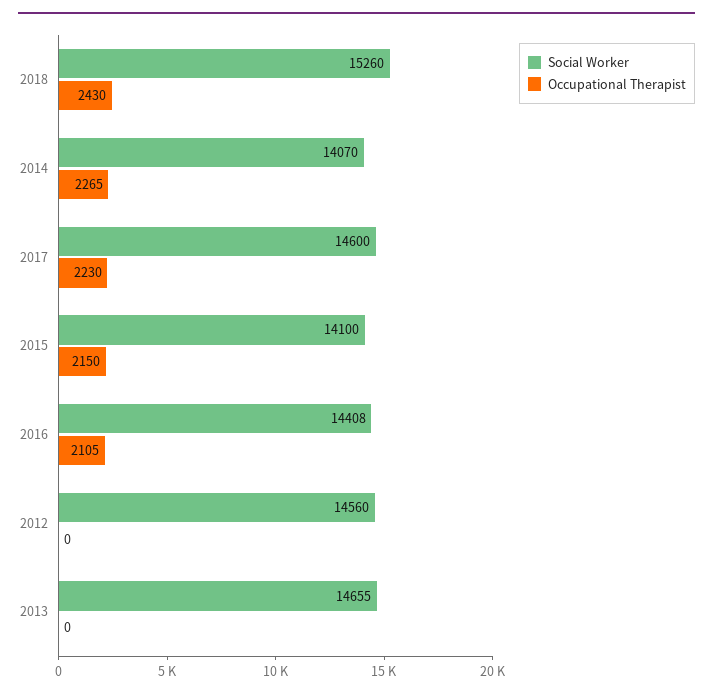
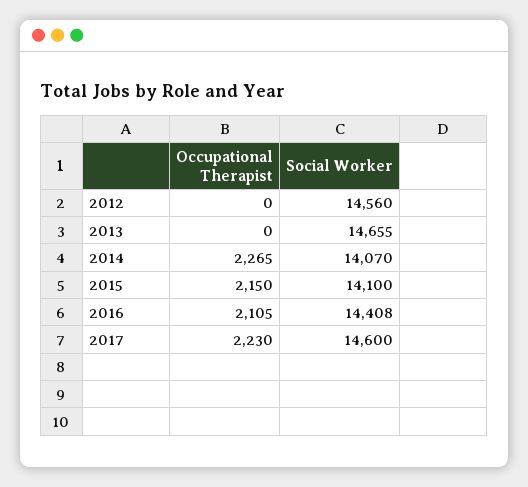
  {
    "Social Worker": {
-     "2018": 15260,
      "2014": 14070,
      "2017": 14600,
      "2015": 14100,
      "2016": 14408,
      "2012": 14560,
      "2013": 14655
    },
    "Occupational Therapist": {
-     "2018": 2430,
      "2014": 2265,
      "2017": 2230,
      "2015": 2150,
      "2016": 2105,
      "2012": 0,
      "2013": 0
    }
  }

